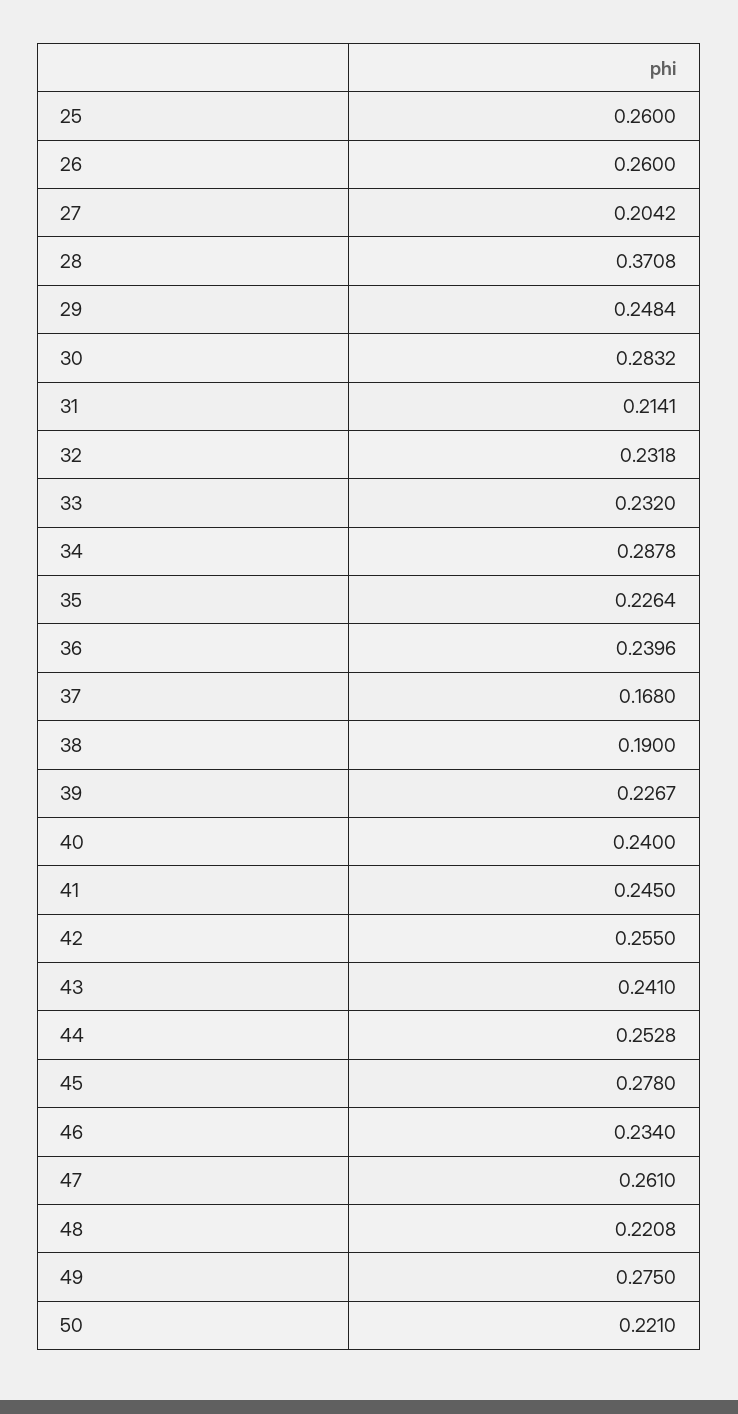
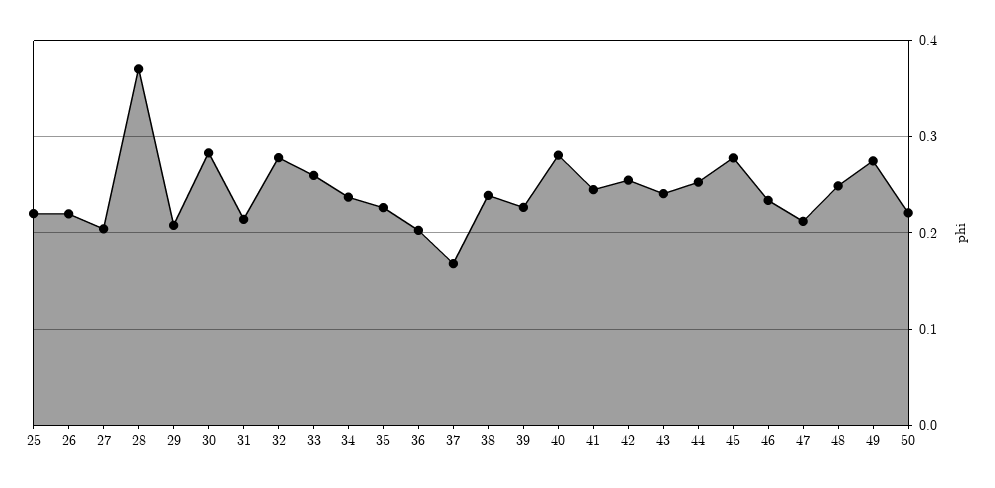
  {
-   "25": 0.26,
+   "25": 0.22,
-   "26": 0.26,
+   "26": 0.22,
    "27": 0.2042,
    "28": 0.3708,
-   "29": 0.2484,
+   "29": 0.21,
    "30": 0.2832,
    "31": 0.2141,
-   "32": 0.2318,
+   "32": 0.28,
-   "33": 0.232,
+   "33": 0.26,
-   "34": 0.2878,
+   "34": 0.24,
    "35": 0.2264,
-   "36": 0.2396,
+   "36": 0.2,
    "37": 0.168,
-   "38": 0.19,
+   "38": 0.24,
    "39": 0.2267,
-   "40": 0.24,
+   "40": 0.28,
    "41": 0.245,
    "42": 0.255,
    "43": 0.241,
    "44": 0.2528,
    "45": 0.278,
    "46": 0.234,
-   "47": 0.261,
+   "47": 0.21,
-   "48": 0.2208,
+   "48": 0.25,
    "49": 0.275,
    "50": 0.221
  }

